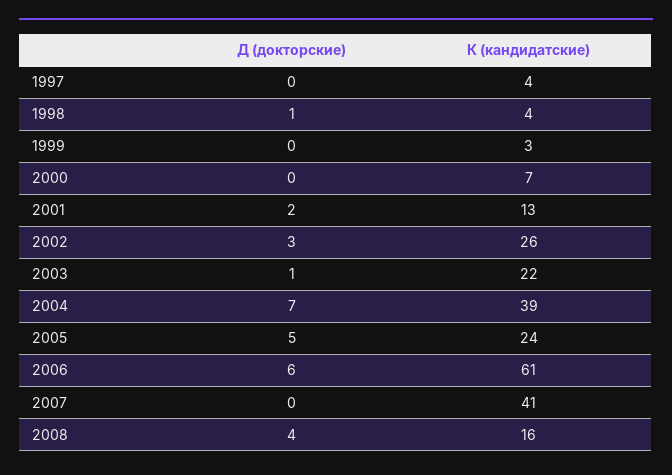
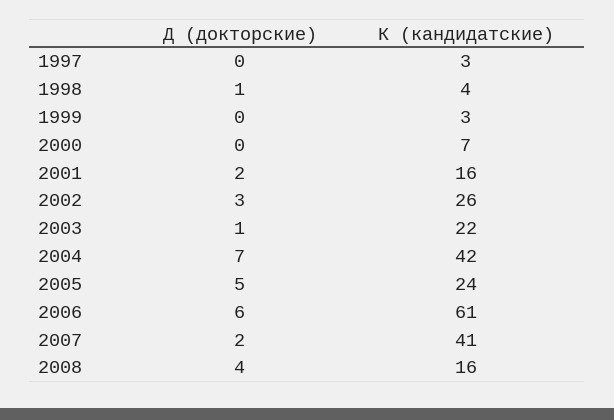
  {
    "Д (докторские)": {
      "1997": 0,
      "1998": 1,
      "1999": 0,
      "2000": 0,
      "2001": 2,
      "2002": 3,
      "2003": 1,
      "2004": 7,
      "2005": 5,
      "2006": 6,
-     "2007": 0,
+     "2007": 2,
      "2008": 4
    },
    "К (кандидатские)": {
-     "1997": 4,
+     "1997": 3,
      "1998": 4,
      "1999": 3,
      "2000": 7,
-     "2001": 13,
+     "2001": 16,
      "2002": 26,
      "2003": 22,
-     "2004": 39,
+     "2004": 42,
      "2005": 24,
      "2006": 61,
      "2007": 41,
      "2008": 16
    }
  }

